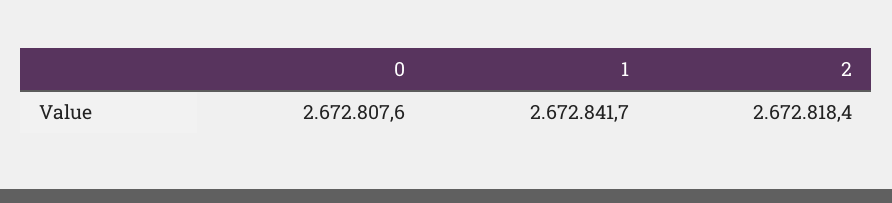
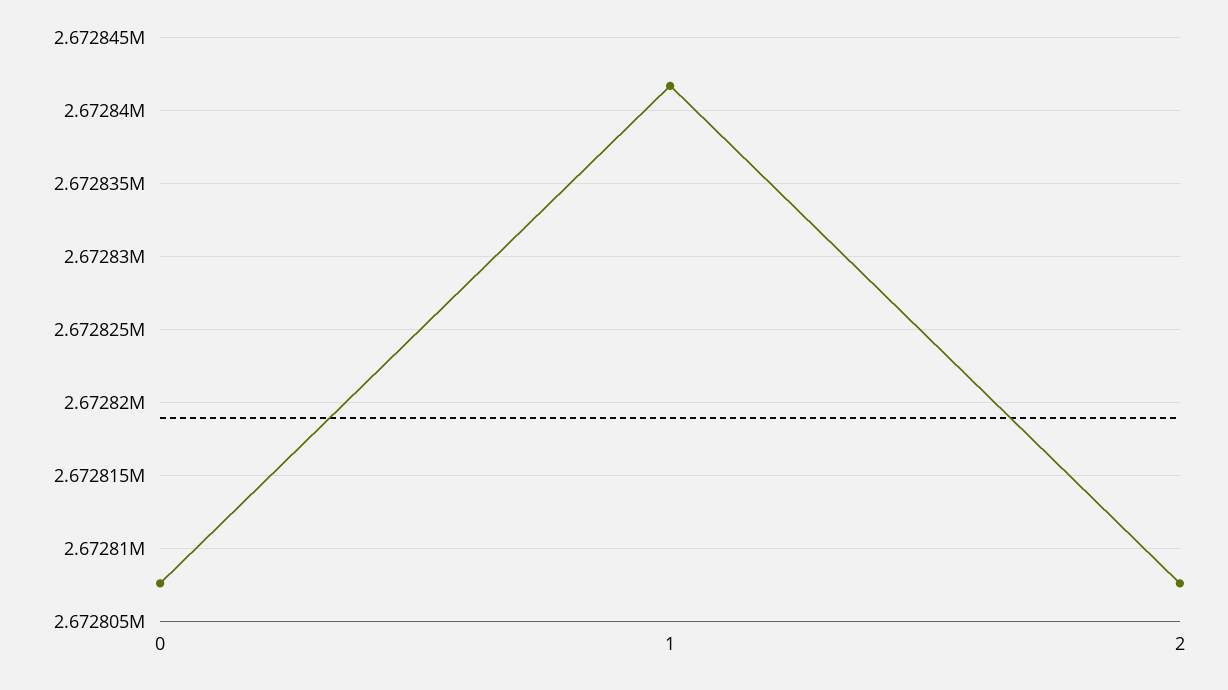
  {
    "0": 2672807.6,
    "1": 2672841.7,
-   "2": 2672818.4
+   "2": 2672807.5
  }

